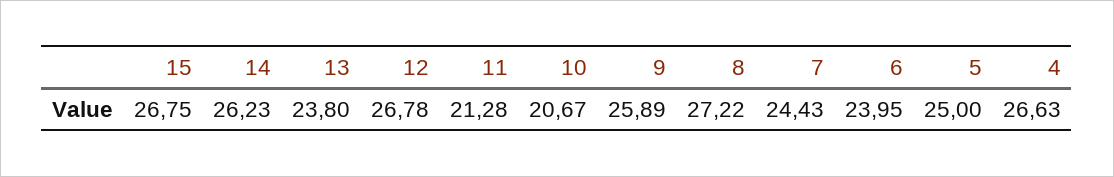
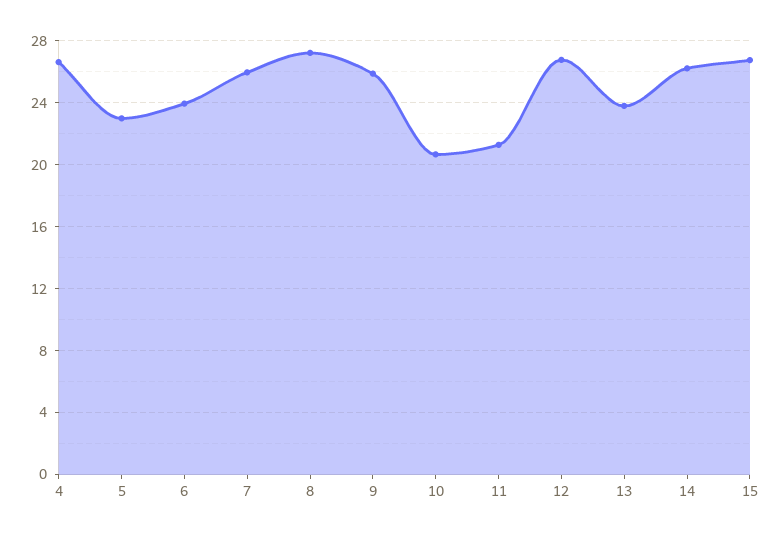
  {
    "15": 26.75,
    "14": 26.23,
    "13": 23.8,
    "12": 26.78,
    "11": 21.28,
    "10": 20.67,
    "9": 25.89,
    "8": 27.22,
-   "7": 24.43,
+   "7": 26,
    "6": 23.95,
-   "5": 25,
+   "5": 23,
    "4": 26.63
  }

